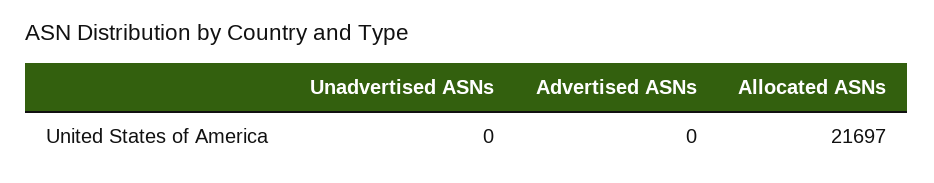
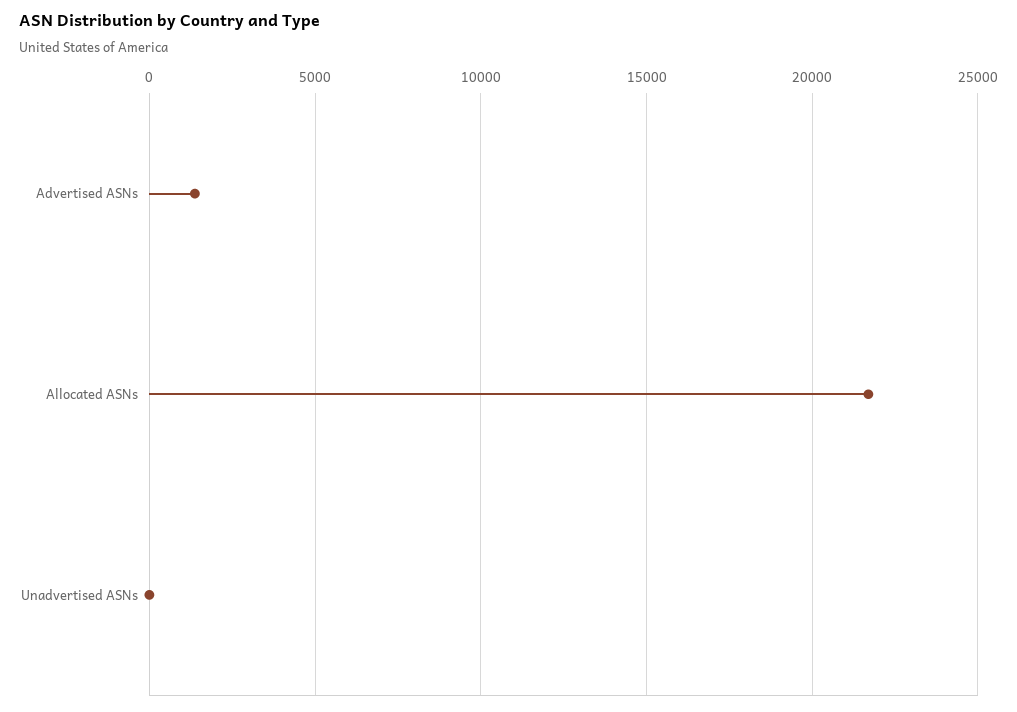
  {
    "Unadvertised ASNs": 0,
-   "Advertised ASNs": 0,
+   "Advertised ASNs": 1500,
    "Allocated ASNs": 21697
  }

